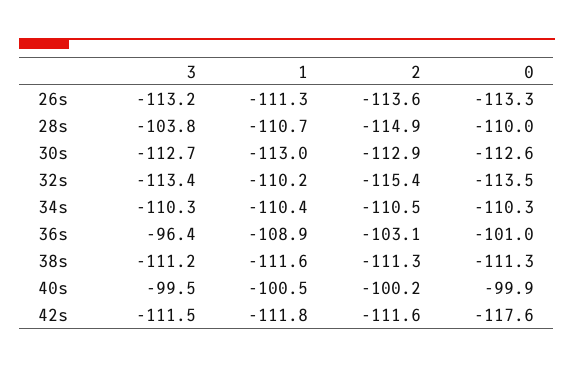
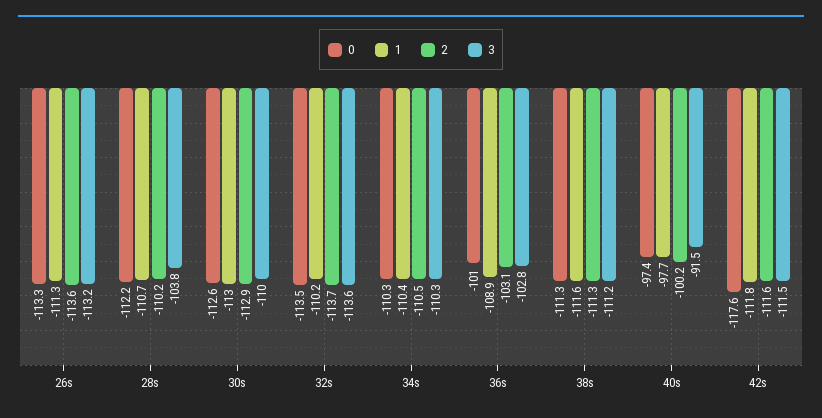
  {
    "3": {
      "26s": -113.2,
      "28s": -103.8,
-     "30s": -112.7,
+     "30s": -110,
-     "32s": -113.4,
+     "32s": -113.6,
      "34s": -110.3,
-     "36s": -96.4,
+     "36s": -102.8,
      "38s": -111.2,
-     "40s": -99.5,
+     "40s": -91.5,
      "42s": -111.5
    },
    "1": {
      "26s": -111.3,
      "28s": -110.7,
      "30s": -113,
      "32s": -110.2,
      "34s": -110.4,
      "36s": -108.9,
      "38s": -111.6,
-     "40s": -100.5,
+     "40s": -97.7,
      "42s": -111.8
    },
    "2": {
      "26s": -113.6,
-     "28s": -114.9,
+     "28s": -110.2,
      "30s": -112.9,
-     "32s": -115.4,
+     "32s": -113.7,
      "34s": -110.5,
      "36s": -103.1,
      "38s": -111.3,
      "40s": -100.2,
      "42s": -111.6
    },
    "0": {
      "26s": -113.3,
-     "28s": -110,
+     "28s": -112.2,
      "30s": -112.6,
      "32s": -113.5,
      "34s": -110.3,
      "36s": -101,
      "38s": -111.3,
-     "40s": -99.9,
+     "40s": -97.4,
      "42s": -117.6
    }
  }

